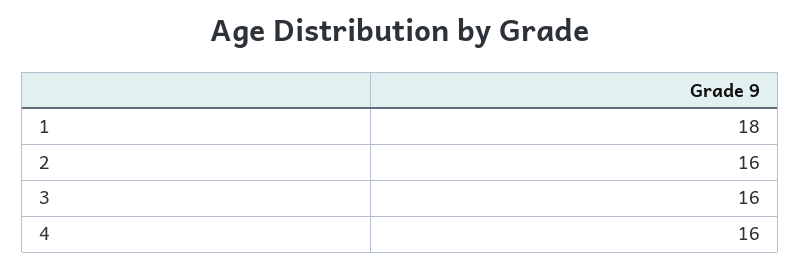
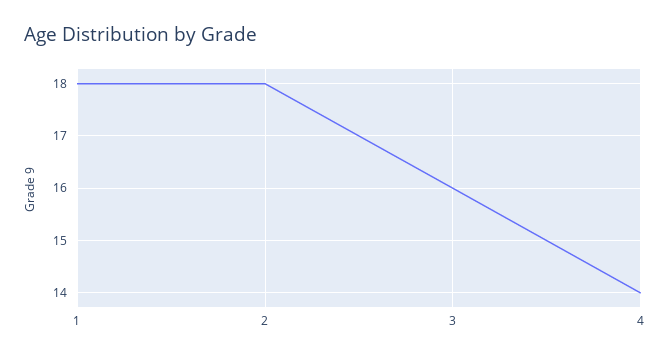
  {
    "1": 18,
-   "2": 16,
+   "2": 18,
    "3": 16,
-   "4": 16
+   "4": 14
  }

